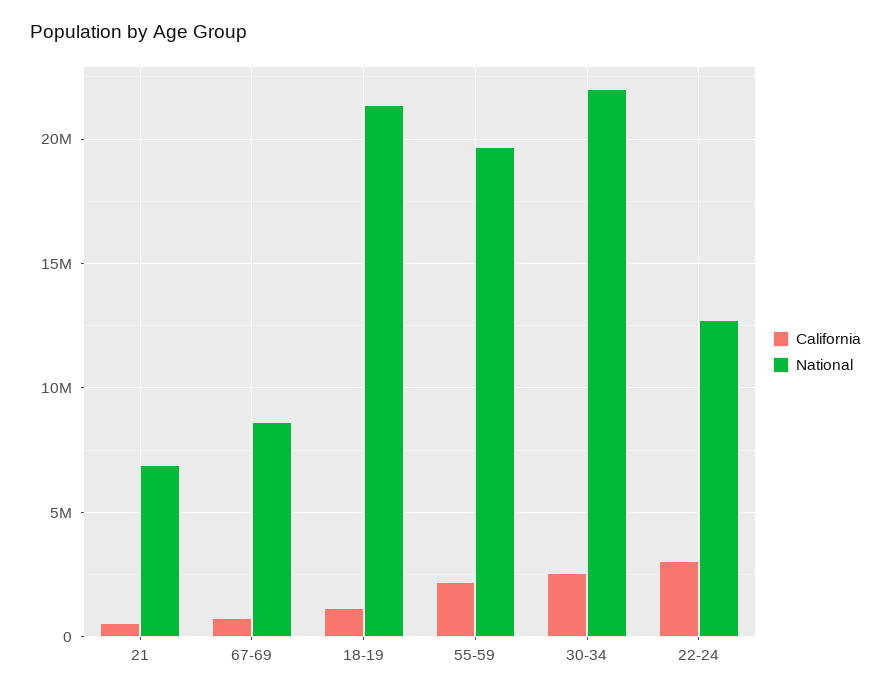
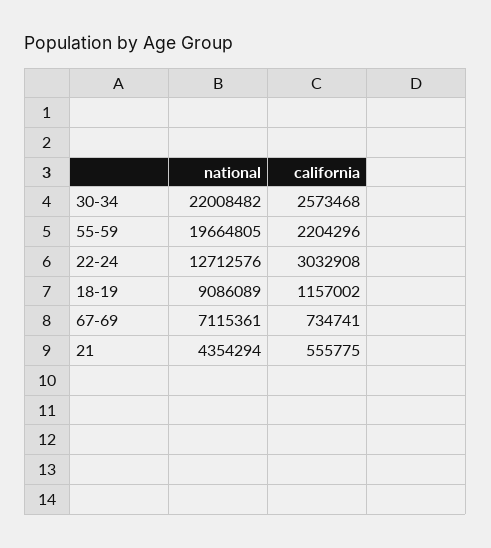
  {
    "California": {
      "21": 555775,
      "67-69": 734741,
      "18-19": 1157002,
      "55-59": 2204296,
      "30-34": 2573468,
      "22-24": 3032908
    },
    "National": {
-     "21": 7000000,
+     "21": 4354294,
-     "67-69": 8500000,
+     "67-69": 7115361,
-     "18-19": 21500000,
+     "18-19": 9086089,
      "55-59": 19664805,
      "30-34": 22008482,
      "22-24": 12712576
    }
  }

